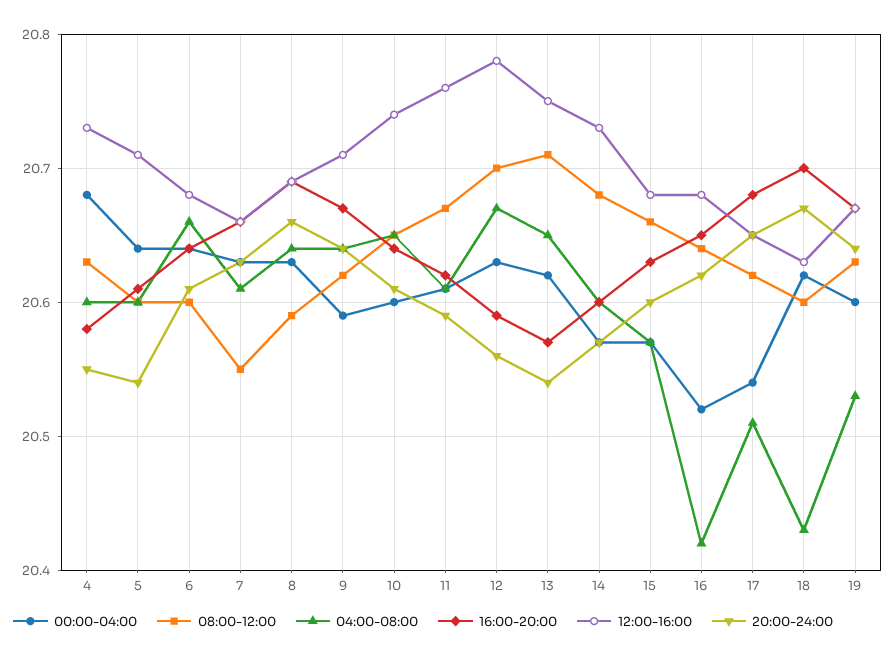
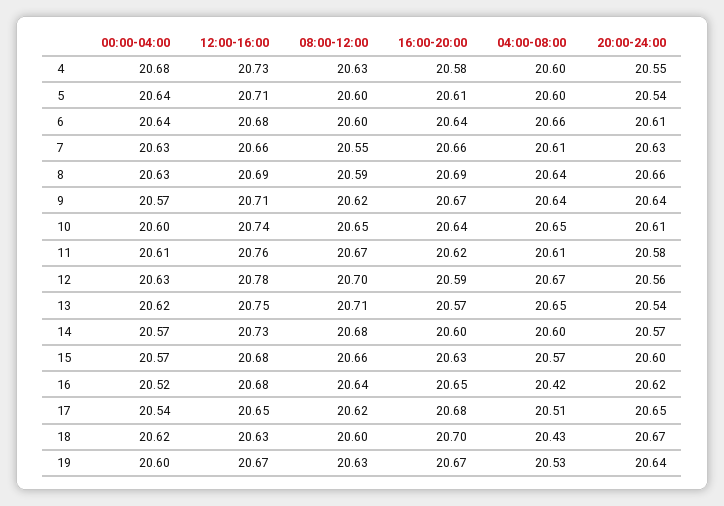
  {
    "00:00-04:00": {
      "4": 20.68,
      "5": 20.64,
      "6": 20.64,
      "7": 20.63,
      "8": 20.63,
-     "9": 20.59,
+     "9": 20.57,
      "10": 20.6,
      "11": 20.61,
      "12": 20.63,
      "13": 20.62,
      "14": 20.57,
      "15": 20.57,
      "16": 20.52,
      "17": 20.54,
      "18": 20.62,
      "19": 20.6
    },
    "08:00-12:00": {
      "4": 20.63,
      "5": 20.6,
      "6": 20.6,
      "7": 20.55,
      "8": 20.59,
      "9": 20.62,
      "10": 20.65,
      "11": 20.67,
      "12": 20.7,
      "13": 20.71,
      "14": 20.68,
      "15": 20.66,
      "16": 20.64,
      "17": 20.62,
      "18": 20.6,
      "19": 20.63
    },
    "04:00-08:00": {
      "4": 20.6,
      "5": 20.6,
      "6": 20.66,
      "7": 20.61,
      "8": 20.64,
      "9": 20.64,
      "10": 20.65,
      "11": 20.61,
      "12": 20.67,
      "13": 20.65,
      "14": 20.6,
      "15": 20.57,
      "16": 20.42,
      "17": 20.51,
      "18": 20.43,
      "19": 20.53
    },
    "16:00-20:00": {
      "4": 20.58,
      "5": 20.61,
      "6": 20.64,
      "7": 20.66,
      "8": 20.69,
      "9": 20.67,
      "10": 20.64,
      "11": 20.62,
      "12": 20.59,
      "13": 20.57,
      "14": 20.6,
      "15": 20.63,
      "16": 20.65,
      "17": 20.68,
      "18": 20.7,
      "19": 20.67
    },
    "12:00-16:00": {
      "4": 20.73,
      "5": 20.71,
      "6": 20.68,
      "7": 20.66,
      "8": 20.69,
      "9": 20.71,
      "10": 20.74,
      "11": 20.76,
      "12": 20.78,
      "13": 20.75,
      "14": 20.73,
      "15": 20.68,
      "16": 20.68,
      "17": 20.65,
      "18": 20.63,
      "19": 20.67
    },
    "20:00-24:00": {
      "4": 20.55,
      "5": 20.54,
      "6": 20.61,
      "7": 20.63,
      "8": 20.66,
      "9": 20.64,
      "10": 20.61,
-     "11": 20.59,
+     "11": 20.58,
      "12": 20.56,
      "13": 20.54,
      "14": 20.57,
      "15": 20.6,
      "16": 20.62,
      "17": 20.65,
      "18": 20.67,
      "19": 20.64
    }
  }

